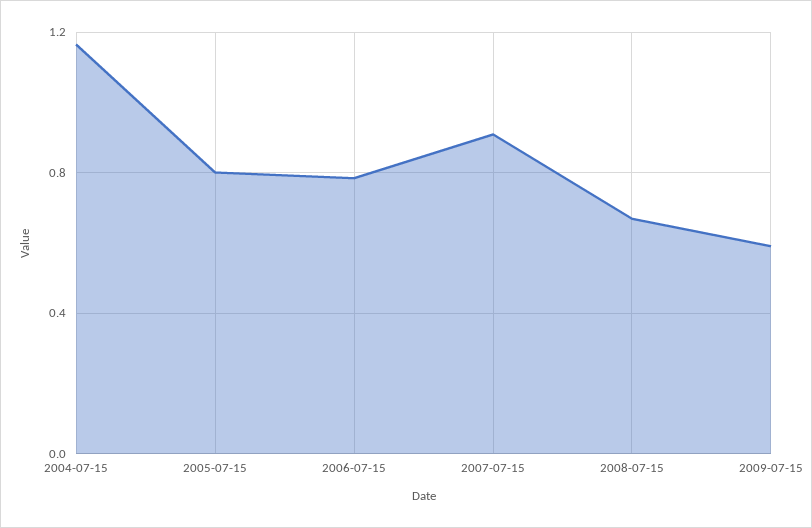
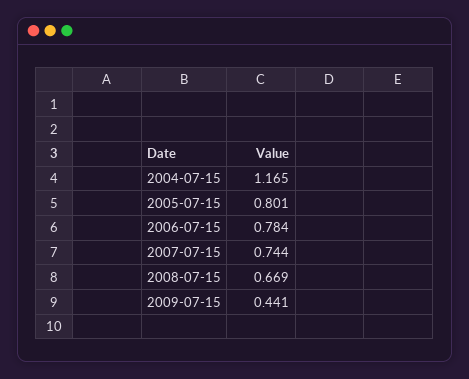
  {
    "2004-07-15": 1.165,
    "2005-07-15": 0.801,
    "2006-07-15": 0.784,
-   "2007-07-15": 0.9,
+   "2007-07-15": 0.744,
    "2008-07-15": 0.669,
-   "2009-07-15": 0.6
+   "2009-07-15": 0.441
  }

